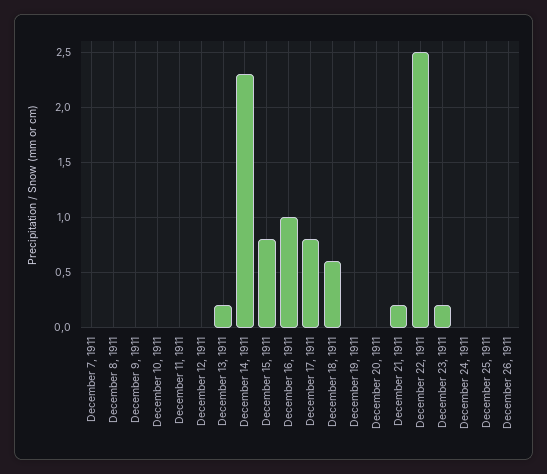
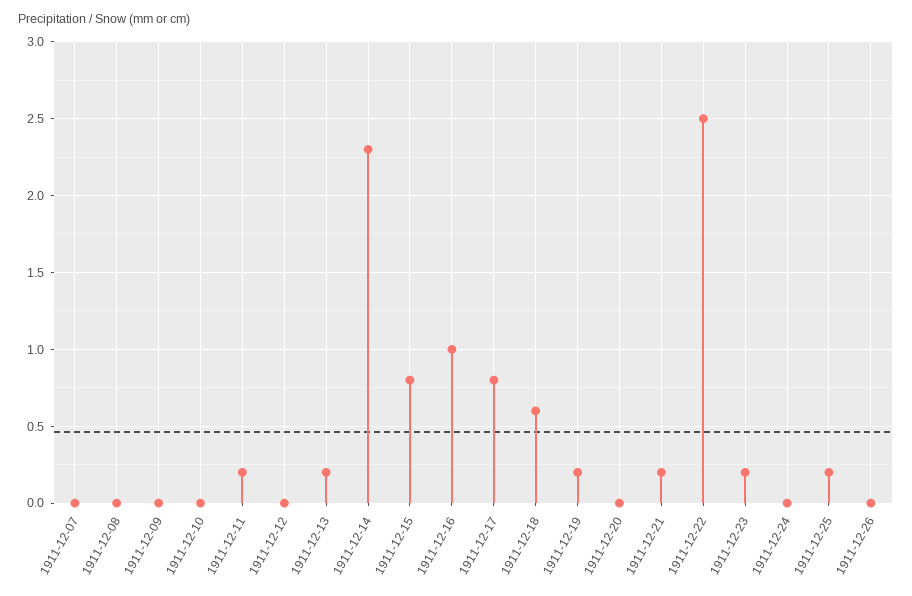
  {
    "December 7, 1911": 0,
    "December 8, 1911": 0,
    "December 9, 1911": 0,
    "December 10, 1911": 0,
-   "December 11, 1911": 0,
+   "December 11, 1911": 0.2,
    "December 12, 1911": 0,
    "December 13, 1911": 0.2,
    "December 14, 1911": 2.3,
    "December 15, 1911": 0.8,
    "December 16, 1911": 1,
    "December 17, 1911": 0.8,
    "December 18, 1911": 0.6,
-   "December 19, 1911": 0,
+   "December 19, 1911": 0.2,
    "December 20, 1911": 0,
    "December 21, 1911": 0.2,
    "December 22, 1911": 2.5,
    "December 23, 1911": 0.2,
    "December 24, 1911": 0,
-   "December 25, 1911": 0,
+   "December 25, 1911": 0.2,
    "December 26, 1911": 0
  }

